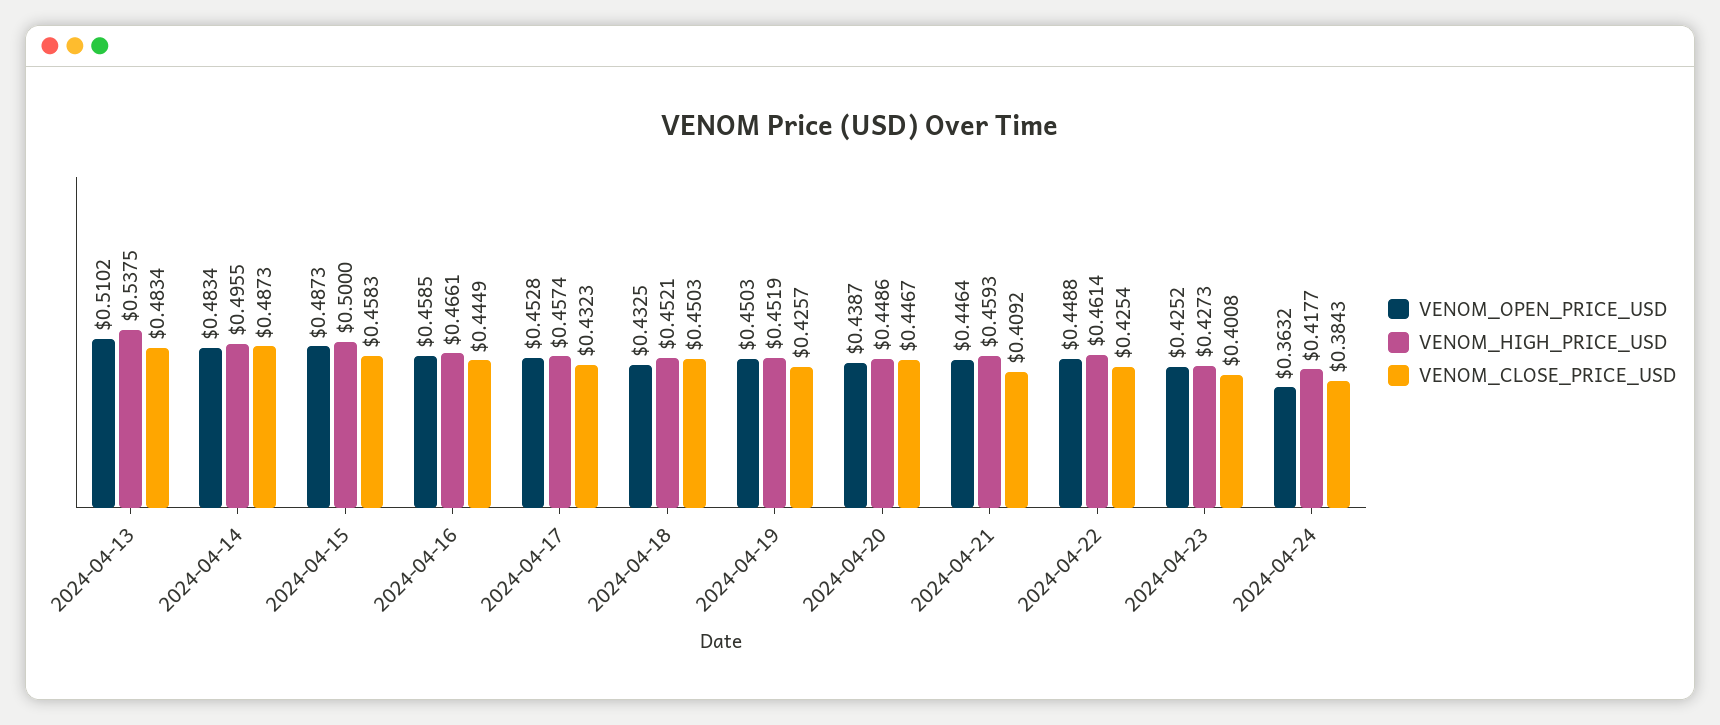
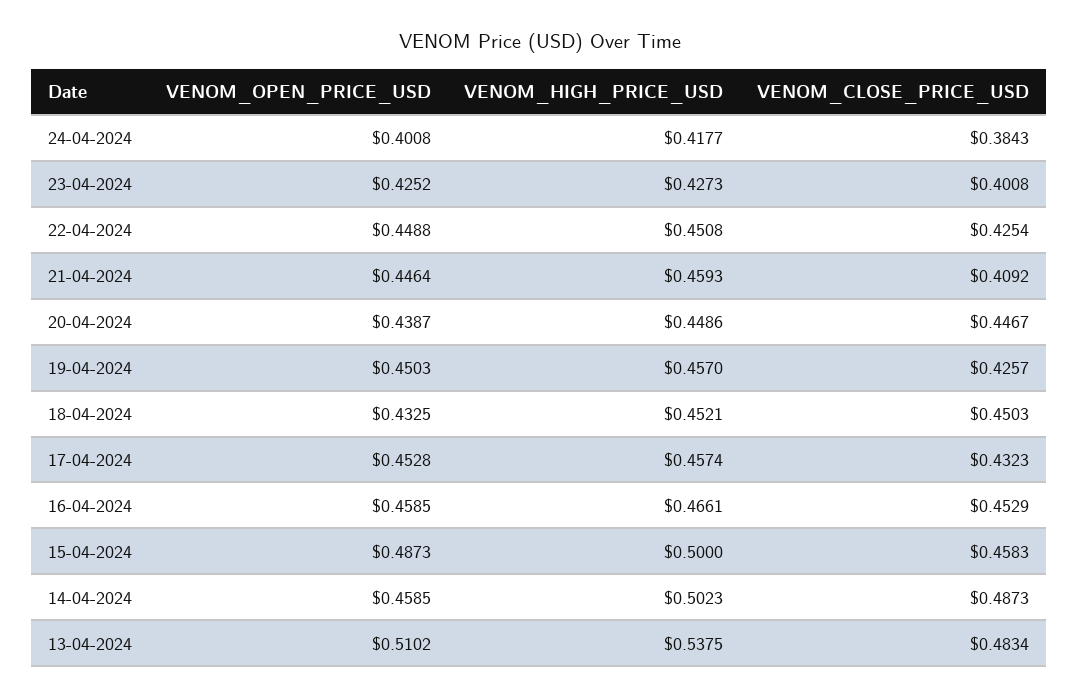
  {
    "VENOM_OPEN_PRICE_USD": {
      "2024-04-13": 0.5102,
-     "2024-04-14": 0.4834,
+     "2024-04-14": 0.4585,
      "2024-04-15": 0.4873,
      "2024-04-16": 0.4585,
      "2024-04-17": 0.4528,
      "2024-04-18": 0.4325,
      "2024-04-19": 0.4503,
      "2024-04-20": 0.4387,
      "2024-04-21": 0.4464,
      "2024-04-22": 0.4488,
      "2024-04-23": 0.4252,
-     "2024-04-24": 0.3632
+     "2024-04-24": 0.4008
    },
    "VENOM_HIGH_PRICE_USD": {
      "2024-04-13": 0.5375,
-     "2024-04-14": 0.4955,
+     "2024-04-14": 0.5023,
      "2024-04-15": 0.5,
      "2024-04-16": 0.4661,
      "2024-04-17": 0.4574,
      "2024-04-18": 0.4521,
-     "2024-04-19": 0.4519,
+     "2024-04-19": 0.457,
      "2024-04-20": 0.4486,
      "2024-04-21": 0.4593,
-     "2024-04-22": 0.4614,
+     "2024-04-22": 0.4508,
      "2024-04-23": 0.4273,
      "2024-04-24": 0.4177
    },
    "VENOM_CLOSE_PRICE_USD": {
      "2024-04-13": 0.4834,
      "2024-04-14": 0.4873,
      "2024-04-15": 0.4583,
-     "2024-04-16": 0.4449,
+     "2024-04-16": 0.4529,
      "2024-04-17": 0.4323,
      "2024-04-18": 0.4503,
      "2024-04-19": 0.4257,
      "2024-04-20": 0.4467,
      "2024-04-21": 0.4092,
      "2024-04-22": 0.4254,
      "2024-04-23": 0.4008,
      "2024-04-24": 0.3843
    }
  }

